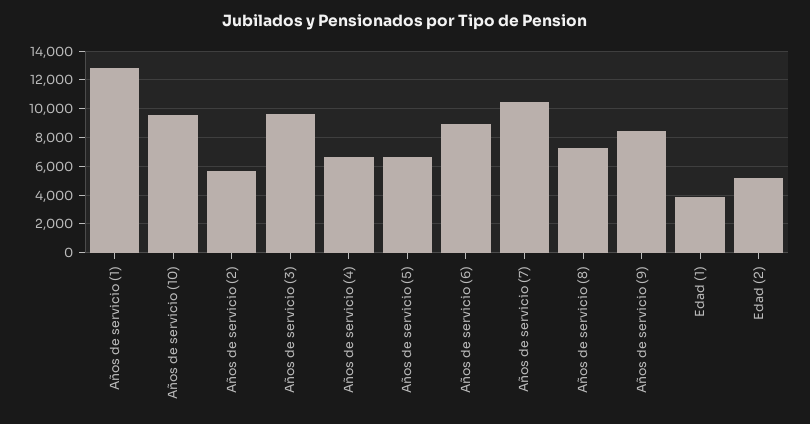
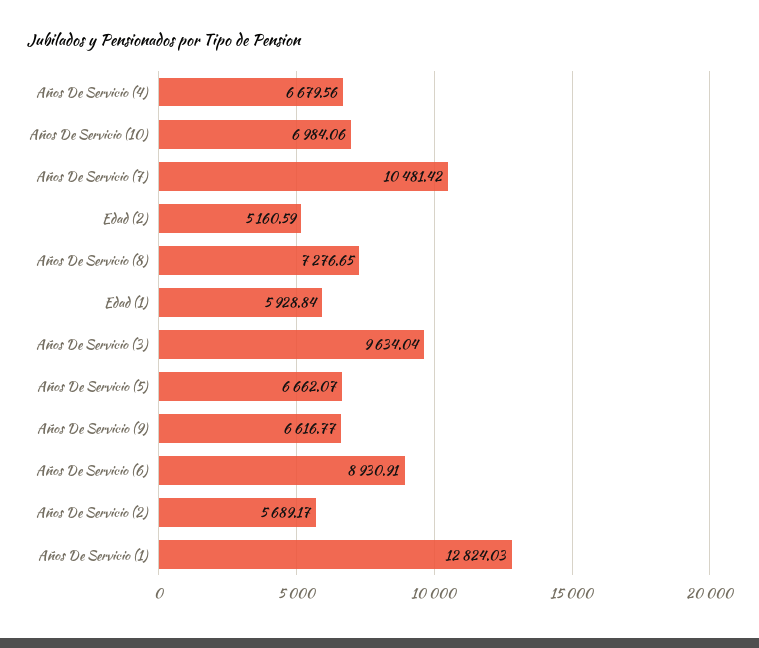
  {
    "Años de servicio (1)": 12824.03,
-   "Años de servicio (10)": 9500,
+   "Años de servicio (10)": 6984.06,
    "Años de servicio (2)": 5689.17,
    "Años de servicio (3)": 9634.04,
    "Años de servicio (4)": 6679.56,
    "Años de servicio (5)": 6662.07,
    "Años de servicio (6)": 8930.91,
    "Años de servicio (7)": 10481.42,
    "Años de servicio (8)": 7276.65,
-   "Años de servicio (9)": 8500,
+   "Años de servicio (9)": 6616.77,
-   "Edad (1)": 4000,
+   "Edad (1)": 5928.84,
    "Edad (2)": 5160.59
  }

